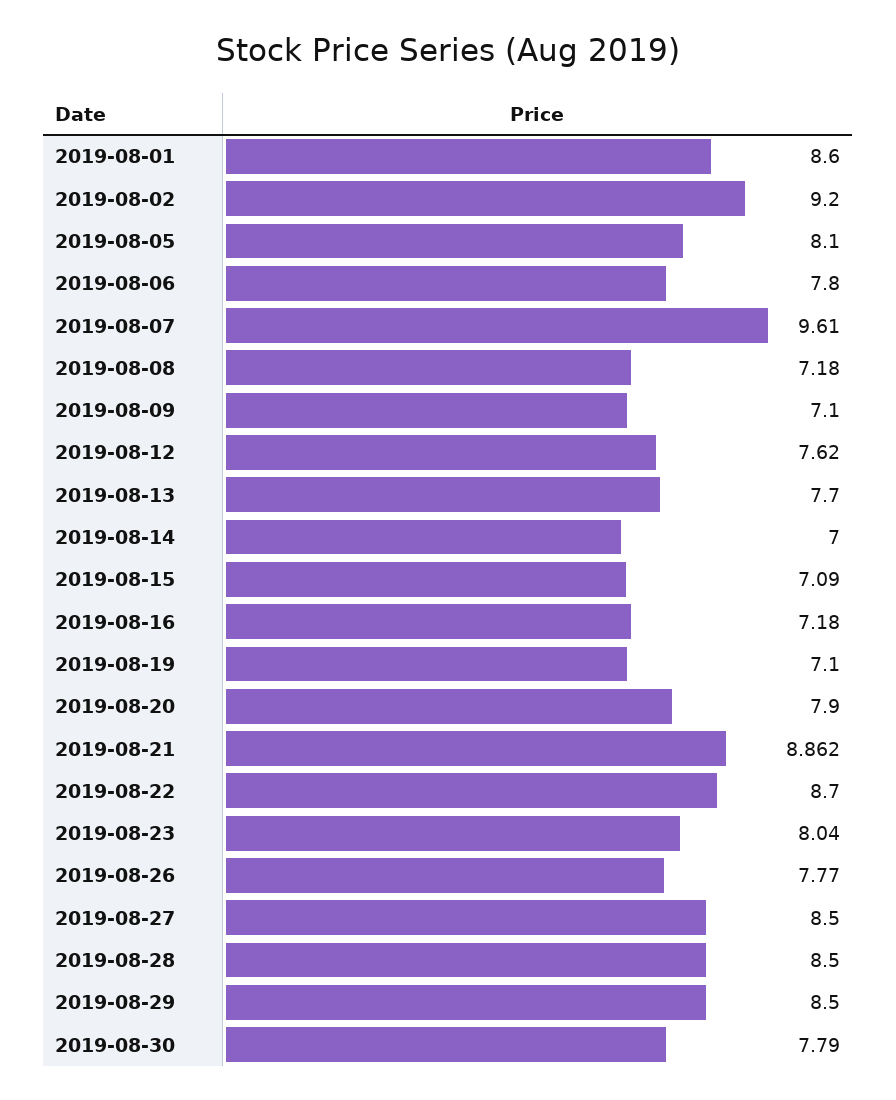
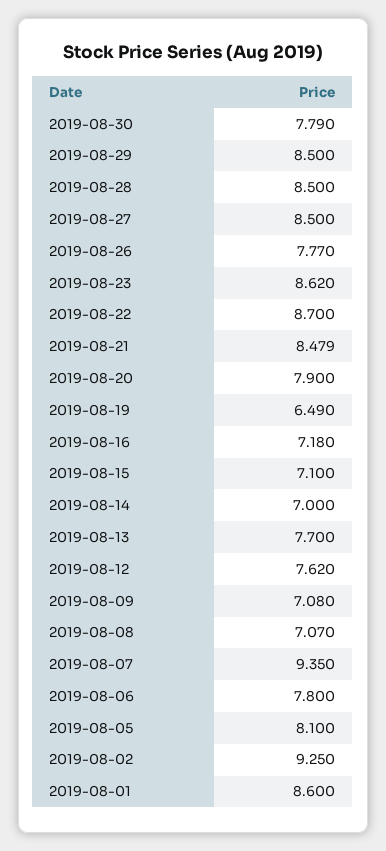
  {
    "2019-08-01": 8.6,
-   "2019-08-02": 9.2,
+   "2019-08-02": 9.25,
    "2019-08-05": 8.1,
    "2019-08-06": 7.8,
-   "2019-08-07": 9.61,
+   "2019-08-07": 9.35,
-   "2019-08-08": 7.18,
+   "2019-08-08": 7.07,
-   "2019-08-09": 7.1,
+   "2019-08-09": 7.08,
    "2019-08-12": 7.62,
    "2019-08-13": 7.7,
    "2019-08-14": 7,
-   "2019-08-15": 7.09,
+   "2019-08-15": 7.1,
    "2019-08-16": 7.18,
-   "2019-08-19": 7.1,
+   "2019-08-19": 6.49,
    "2019-08-20": 7.9,
-   "2019-08-21": 8.862,
+   "2019-08-21": 8.479,
    "2019-08-22": 8.7,
-   "2019-08-23": 8.04,
+   "2019-08-23": 8.62,
    "2019-08-26": 7.77,
    "2019-08-27": 8.5,
    "2019-08-28": 8.5,
    "2019-08-29": 8.5,
    "2019-08-30": 7.79
  }

